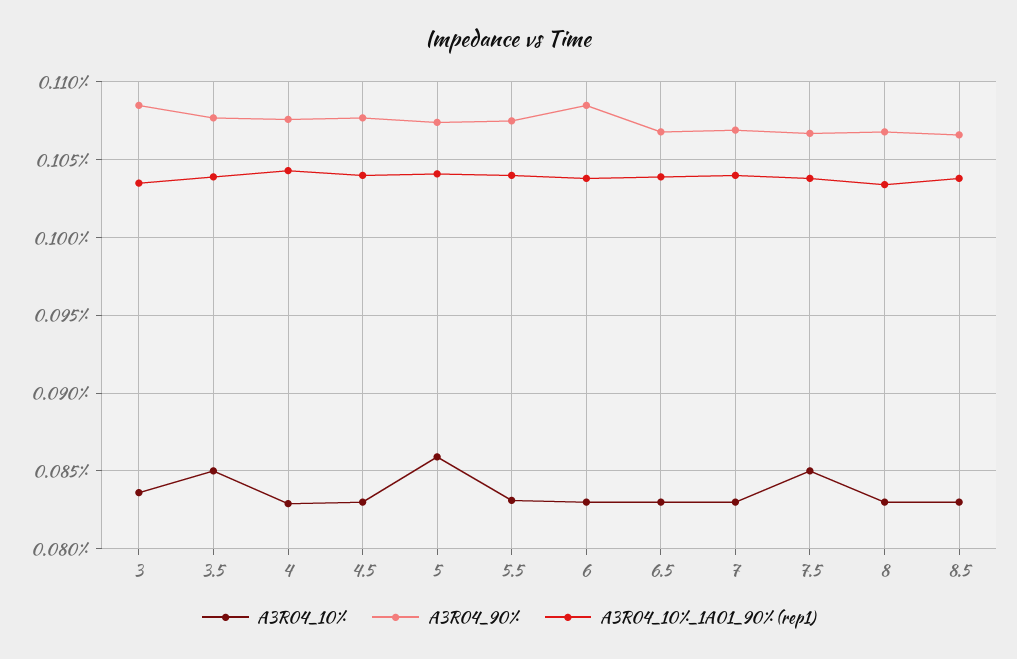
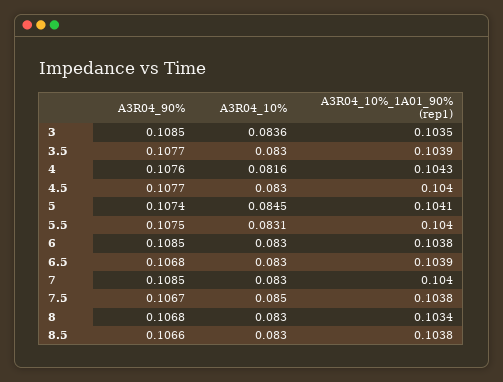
  {
    "A3R04_10%": {
      "3": 0.0836,
-     "3.5": 0.085,
+     "3.5": 0.083,
-     "4": 0.083,
+     "4": 0.0816,
      "4.5": 0.083,
-     "5": 0.086,
+     "5": 0.0845,
      "5.5": 0.0831,
      "6": 0.083,
      "6.5": 0.083,
      "7": 0.083,
      "7.5": 0.085,
      "8": 0.083,
      "8.5": 0.083
    },
    "A3R04_90%": {
      "3": 0.1085,
      "3.5": 0.1077,
      "4": 0.1076,
      "4.5": 0.1077,
      "5": 0.1074,
      "5.5": 0.1075,
      "6": 0.1085,
      "6.5": 0.1068,
-     "7": 0.107,
+     "7": 0.1085,
      "7.5": 0.1067,
      "8": 0.1068,
      "8.5": 0.1066
    },
    "A3R04_10%_1A01_90% (rep1)": {
      "3": 0.1035,
      "3.5": 0.1039,
      "4": 0.1043,
      "4.5": 0.104,
      "5": 0.1041,
      "5.5": 0.104,
      "6": 0.1038,
      "6.5": 0.1039,
      "7": 0.104,
      "7.5": 0.1038,
      "8": 0.1034,
      "8.5": 0.1038
    }
  }

